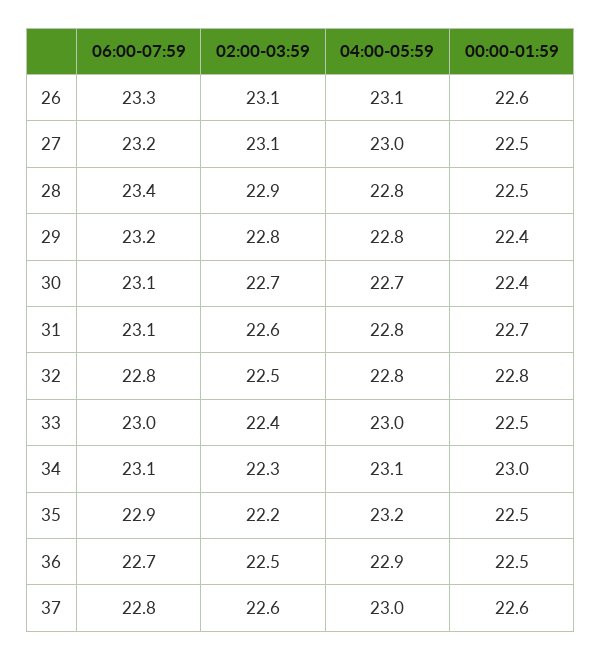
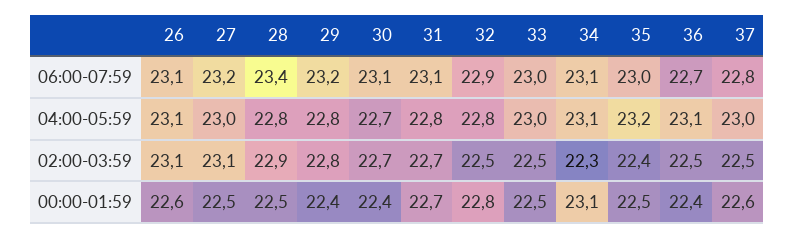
  {
    "06:00-07:59": {
-     "26": 23.3,
+     "26": 23.1,
      "27": 23.2,
      "28": 23.4,
      "29": 23.2,
      "30": 23.1,
      "31": 23.1,
-     "32": 22.8,
+     "32": 22.9,
      "33": 23,
      "34": 23.1,
-     "35": 22.9,
+     "35": 23,
      "36": 22.7,
      "37": 22.8
    },
    "02:00-03:59": {
      "26": 23.1,
      "27": 23.1,
      "28": 22.9,
      "29": 22.8,
      "30": 22.7,
-     "31": 22.6,
+     "31": 22.7,
      "32": 22.5,
-     "33": 22.4,
+     "33": 22.5,
      "34": 22.3,
-     "35": 22.2,
+     "35": 22.4,
      "36": 22.5,
-     "37": 22.6
+     "37": 22.5
    },
    "04:00-05:59": {
      "26": 23.1,
      "27": 23,
      "28": 22.8,
      "29": 22.8,
      "30": 22.7,
      "31": 22.8,
      "32": 22.8,
      "33": 23,
      "34": 23.1,
      "35": 23.2,
-     "36": 22.9,
+     "36": 23.1,
      "37": 23
    },
    "00:00-01:59": {
      "26": 22.6,
      "27": 22.5,
      "28": 22.5,
      "29": 22.4,
      "30": 22.4,
      "31": 22.7,
      "32": 22.8,
      "33": 22.5,
-     "34": 23,
+     "34": 23.1,
      "35": 22.5,
-     "36": 22.5,
+     "36": 22.4,
      "37": 22.6
    }
  }

